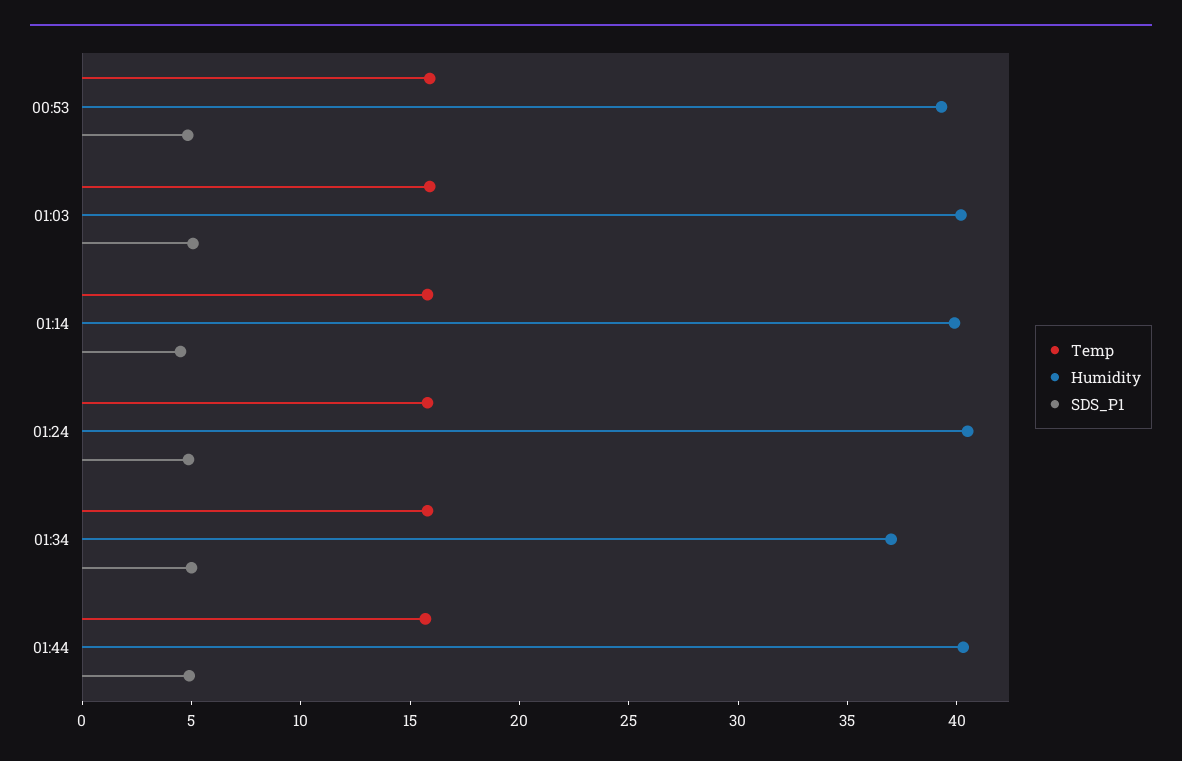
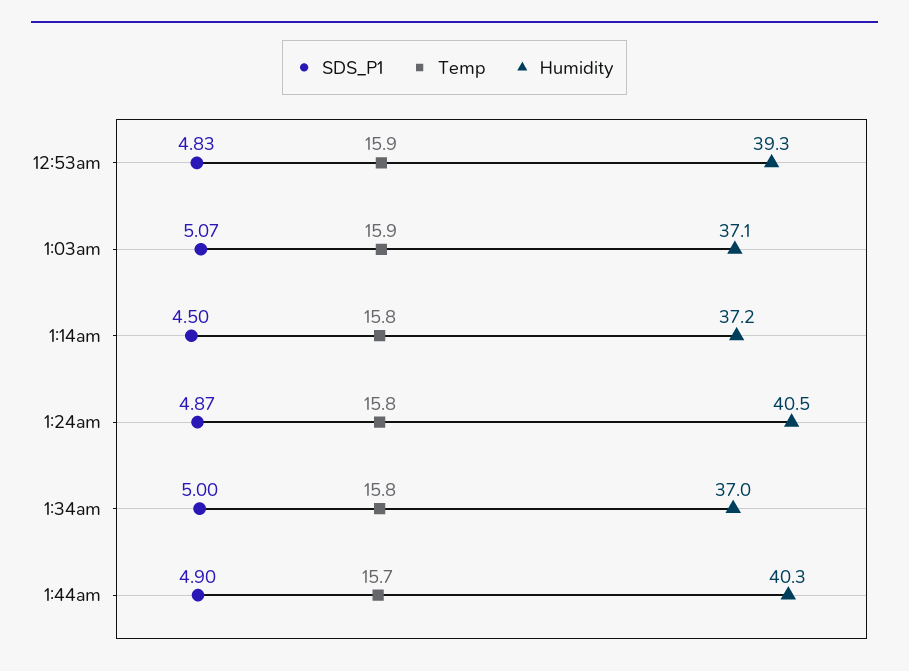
  {
    "Temp": {
      "00:53": 15.9,
      "01:03": 15.9,
      "01:14": 15.8,
      "01:24": 15.8,
      "01:34": 15.8,
      "01:44": 15.7
    },
    "Humidity": {
      "00:53": 39.3,
-     "01:03": 40,
+     "01:03": 37.1,
-     "01:14": 40,
+     "01:14": 37.2,
      "01:24": 40.5,
      "01:34": 37,
      "01:44": 40.3
    },
    "SDS_P1": {
      "00:53": 4.83,
      "01:03": 5.07,
      "01:14": 4.5,
      "01:24": 4.87,
      "01:34": 5,
      "01:44": 4.9
    }
  }

